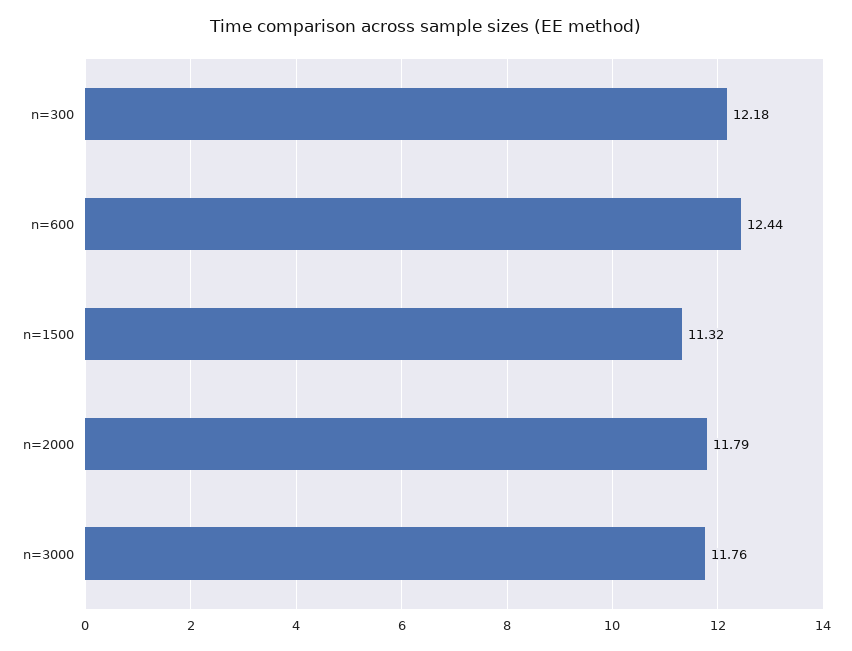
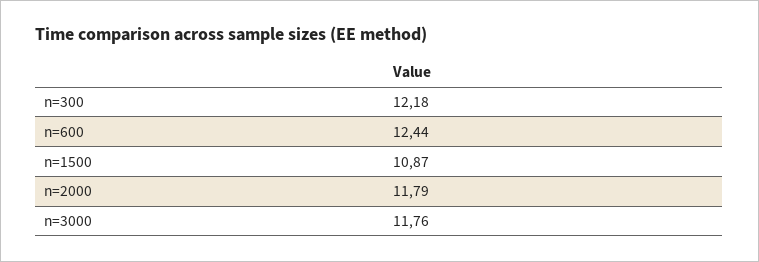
  {
    "n=300": 12.18,
    "n=600": 12.44,
-   "n=1500": 11.32,
+   "n=1500": 10.87,
    "n=2000": 11.79,
    "n=3000": 11.76
  }

